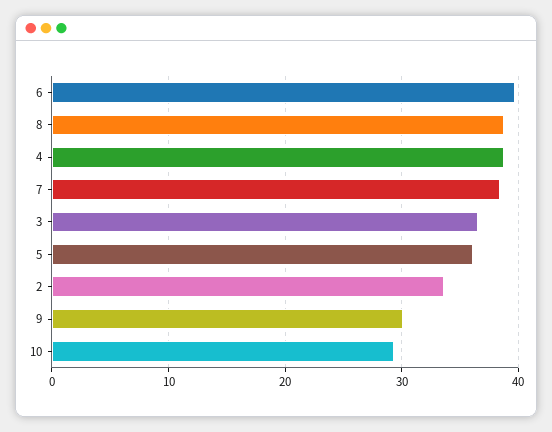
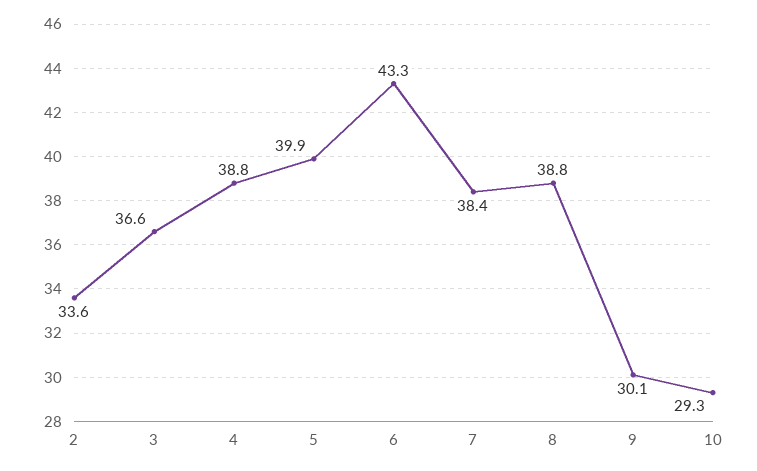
  {
-   "6": 40,
+   "6": 43.3,
    "8": 38.8,
    "4": 38.8,
    "7": 38.4,
    "3": 36.6,
-   "5": 36,
+   "5": 39.9,
    "2": 33.6,
    "9": 30.1,
    "10": 29.3
  }

